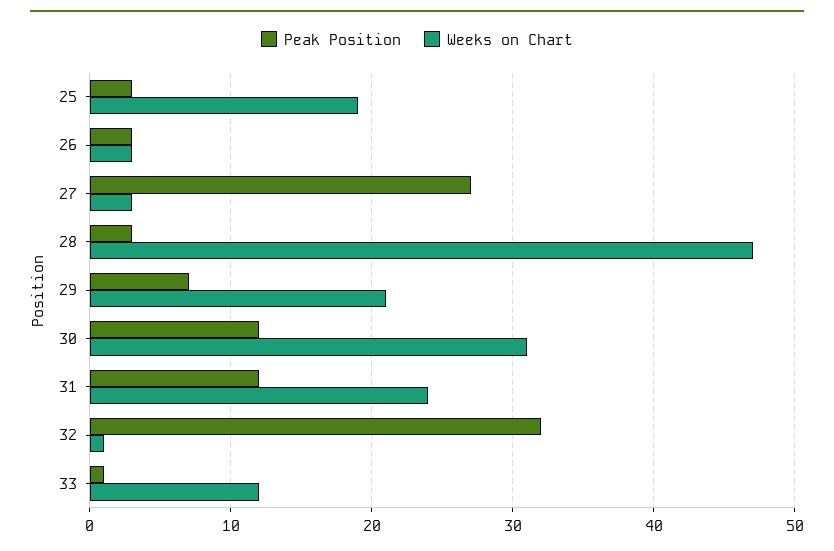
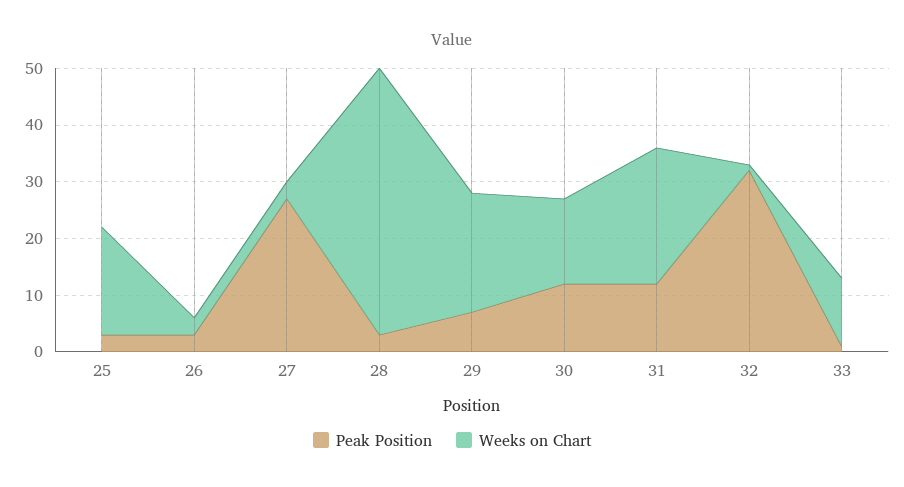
  {
    "Peak Position": {
      "25": 3,
      "26": 3,
      "27": 27,
      "28": 3,
      "29": 7,
      "30": 12,
      "31": 12,
      "32": 32,
      "33": 1
    },
    "Weeks on Chart": {
      "25": 19,
      "26": 3,
      "27": 3,
      "28": 47,
      "29": 21,
-     "30": 31,
+     "30": 15,
      "31": 24,
      "32": 1,
      "33": 12
    }
  }

